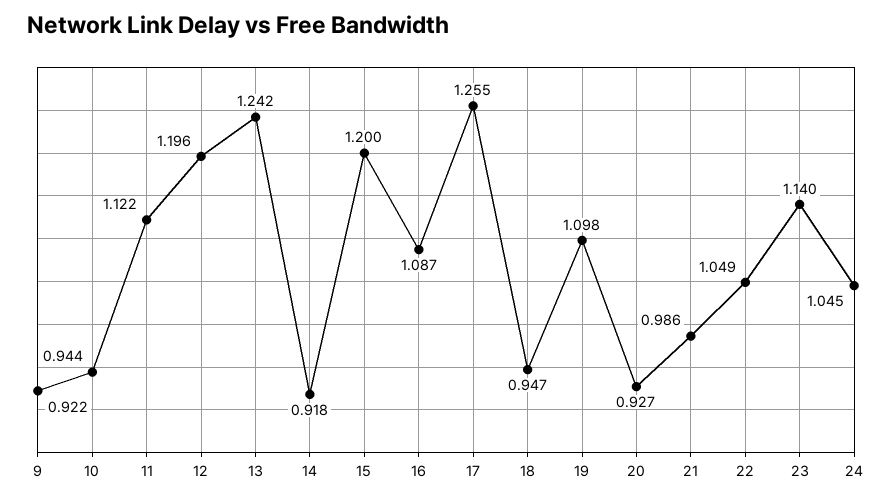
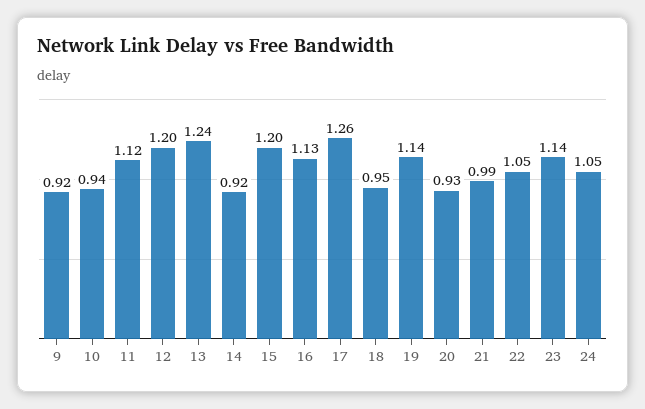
  {
    "9": 0.922,
    "10": 0.944,
    "11": 1.122,
    "12": 1.196,
    "13": 1.242,
    "14": 0.918,
    "15": 1.2,
-   "16": 1.087,
+   "16": 1.13,
    "17": 1.255,
    "18": 0.947,
-   "19": 1.098,
+   "19": 1.14,
    "20": 0.927,
    "21": 0.986,
    "22": 1.049,
    "23": 1.14,
    "24": 1.045
  }

